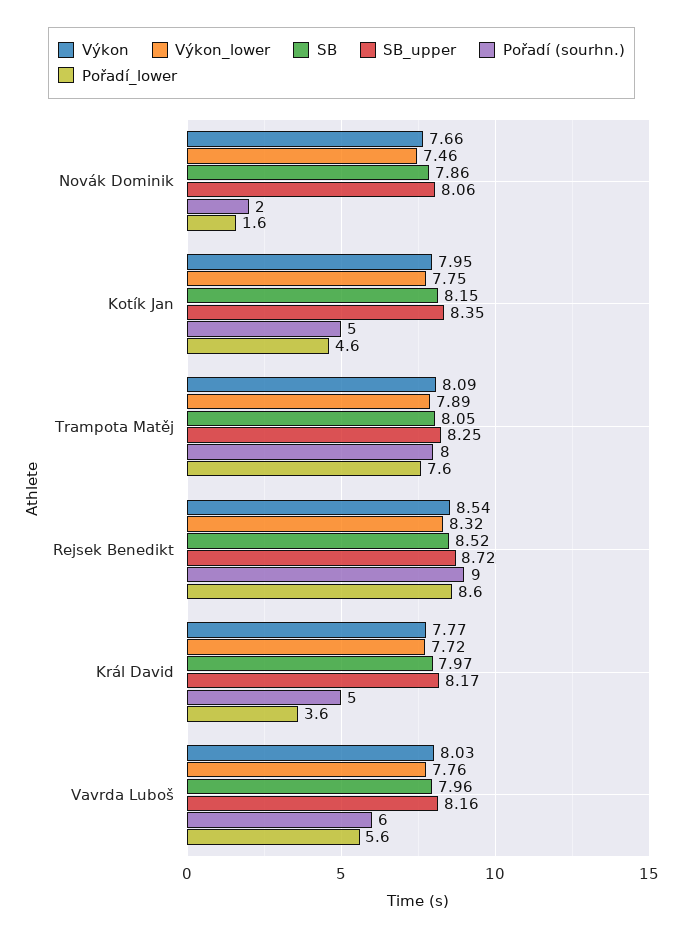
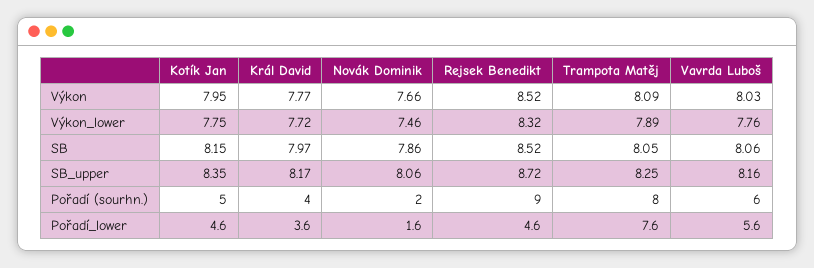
  {
    "Výkon": {
      "Novák Dominik": 7.66,
      "Kotík Jan": 7.95,
      "Trampota Matěj": 8.09,
-     "Rejsek Benedikt": 8.54,
+     "Rejsek Benedikt": 8.52,
      "Král David": 7.77,
      "Vavrda Luboš": 8.03
    },
    "Výkon_lower": {
      "Novák Dominik": 7.46,
      "Kotík Jan": 7.75,
      "Trampota Matěj": 7.89,
      "Rejsek Benedikt": 8.32,
      "Král David": 7.72,
      "Vavrda Luboš": 7.76
    },
    "SB": {
      "Novák Dominik": 7.86,
      "Kotík Jan": 8.15,
      "Trampota Matěj": 8.05,
      "Rejsek Benedikt": 8.52,
      "Král David": 7.97,
-     "Vavrda Luboš": 7.96
+     "Vavrda Luboš": 8.06
    },
    "SB_upper": {
      "Novák Dominik": 8.06,
      "Kotík Jan": 8.35,
      "Trampota Matěj": 8.25,
      "Rejsek Benedikt": 8.72,
      "Král David": 8.17,
      "Vavrda Luboš": 8.16
    },
    "Pořadí (sourhn.)": {
      "Novák Dominik": 2,
      "Kotík Jan": 5,
      "Trampota Matěj": 8,
      "Rejsek Benedikt": 9,
-     "Král David": 5,
+     "Král David": 4,
      "Vavrda Luboš": 6
    },
    "Pořadí_lower": {
      "Novák Dominik": 1.6,
      "Kotík Jan": 4.6,
      "Trampota Matěj": 7.6,
-     "Rejsek Benedikt": 8.6,
+     "Rejsek Benedikt": 4.6,
      "Král David": 3.6,
      "Vavrda Luboš": 5.6
    }
  }

